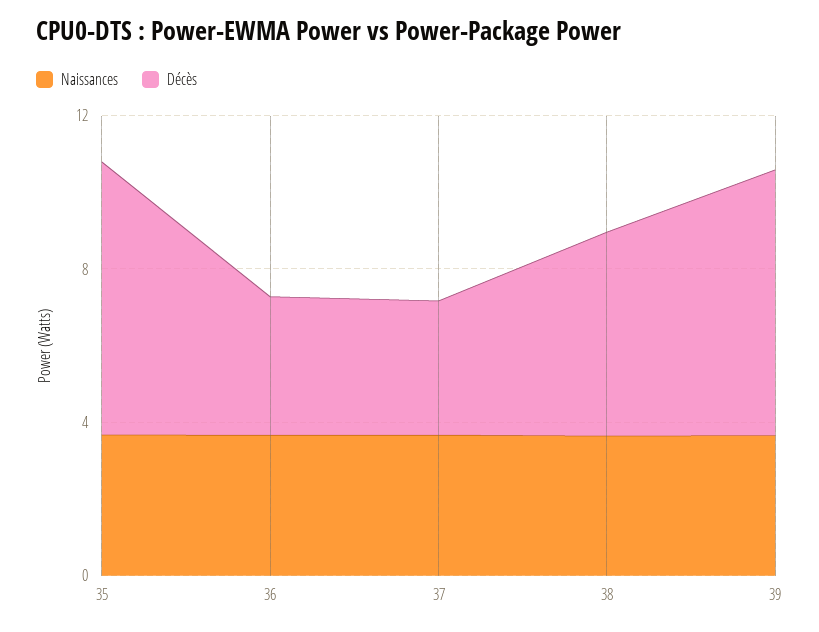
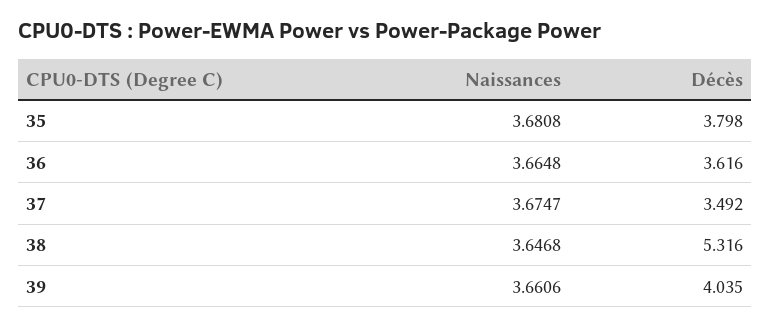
  {
    "Naissances": {
      "35": 3.6808,
      "36": 3.6648,
      "37": 3.6747,
      "38": 3.6468,
      "39": 3.6606
    },
    "Décès": {
-     "35": 7,
+     "35": 3.798,
      "36": 3.616,
      "37": 3.492,
      "38": 5.316,
-     "39": 7
+     "39": 4.035
    }
  }

